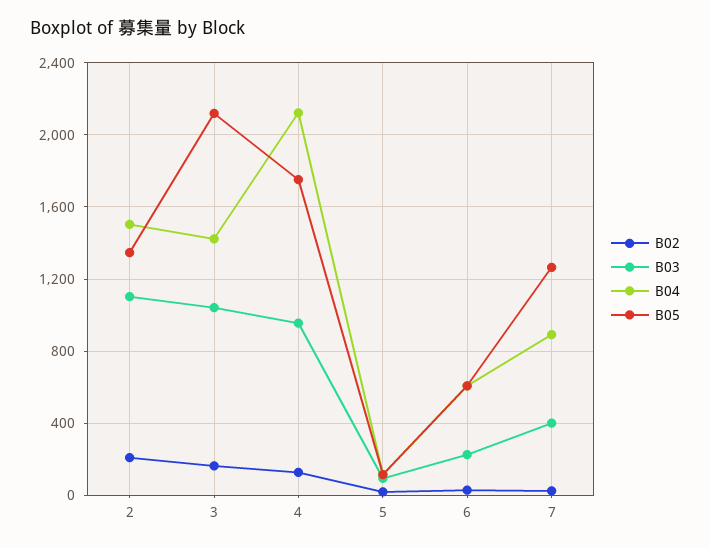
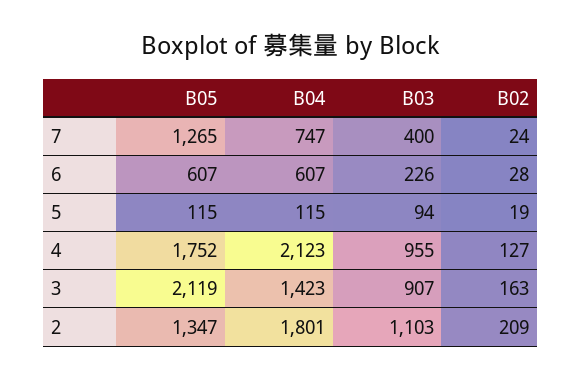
  {
    "B02": {
      "2": 209,
      "3": 163,
      "4": 127,
      "5": 19,
      "6": 28,
      "7": 24
    },
    "B03": {
      "2": 1103,
-     "3": 1050,
+     "3": 907,
      "4": 955,
      "5": 94,
      "6": 226,
      "7": 400
    },
    "B04": {
-     "2": 1500,
+     "2": 1801,
      "3": 1423,
      "4": 2123,
      "5": 115,
      "6": 607,
-     "7": 900
+     "7": 747
    },
    "B05": {
      "2": 1347,
      "3": 2119,
      "4": 1752,
      "5": 115,
      "6": 607,
      "7": 1265
    }
  }

